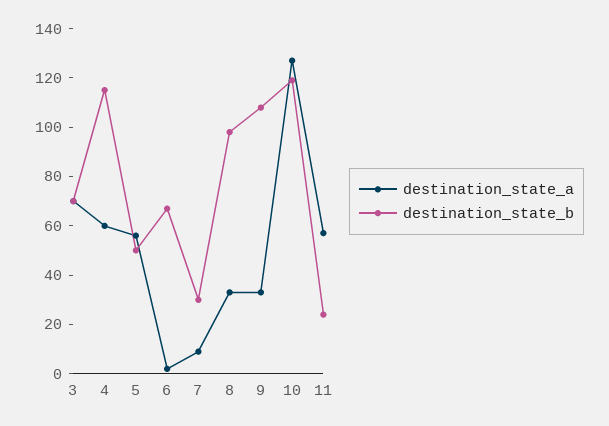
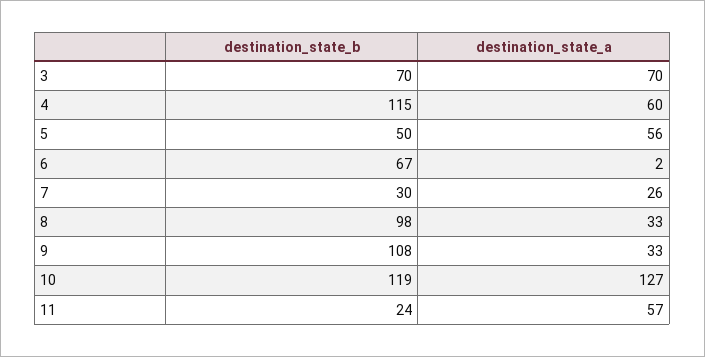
  {
    "destination_state_a": {
      "3": 70,
      "4": 60,
      "5": 56,
      "6": 2,
-     "7": 10,
+     "7": 26,
      "8": 33,
      "9": 33,
      "10": 127,
      "11": 57
    },
    "destination_state_b": {
      "3": 70,
      "4": 115,
      "5": 50,
      "6": 67,
      "7": 30,
      "8": 98,
      "9": 108,
      "10": 119,
      "11": 24
    }
  }

